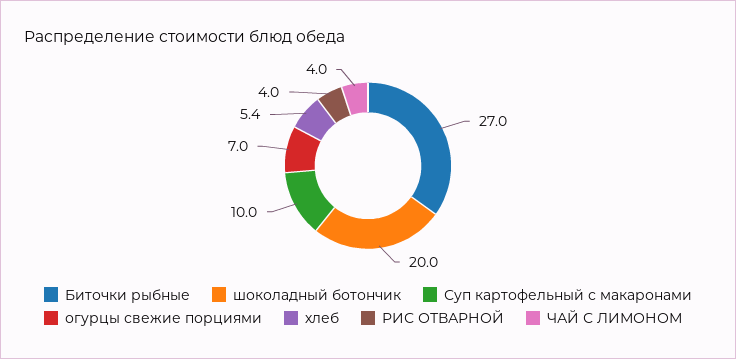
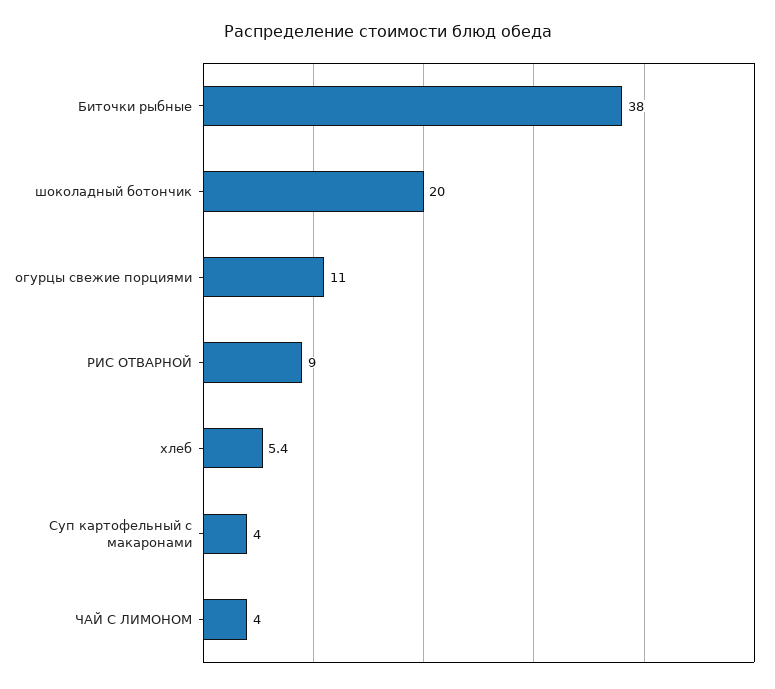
  {
-   "Биточки рыбные": 27,
+   "Биточки рыбные": 38,
    "шоколадный ботончик": 20,
-   "Суп картофельный с макаронами": 10,
+   "Суп картофельный с макаронами": 4,
-   "огурцы свежие порциями": 7,
+   "огурцы свежие порциями": 11,
    "хлеб": 5.4,
-   "РИС ОТВАРНОЙ": 4,
+   "РИС ОТВАРНОЙ": 9,
    "ЧАЙ С ЛИМОНОМ": 4
  }

